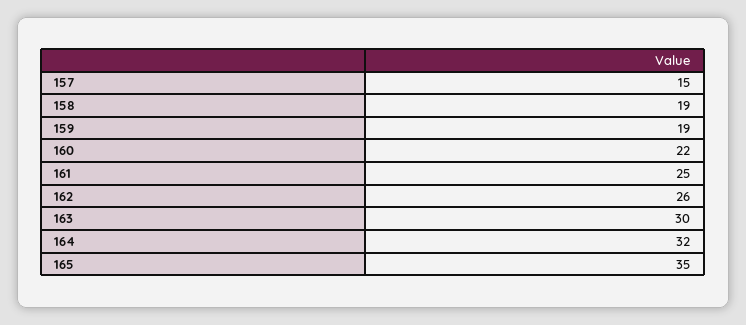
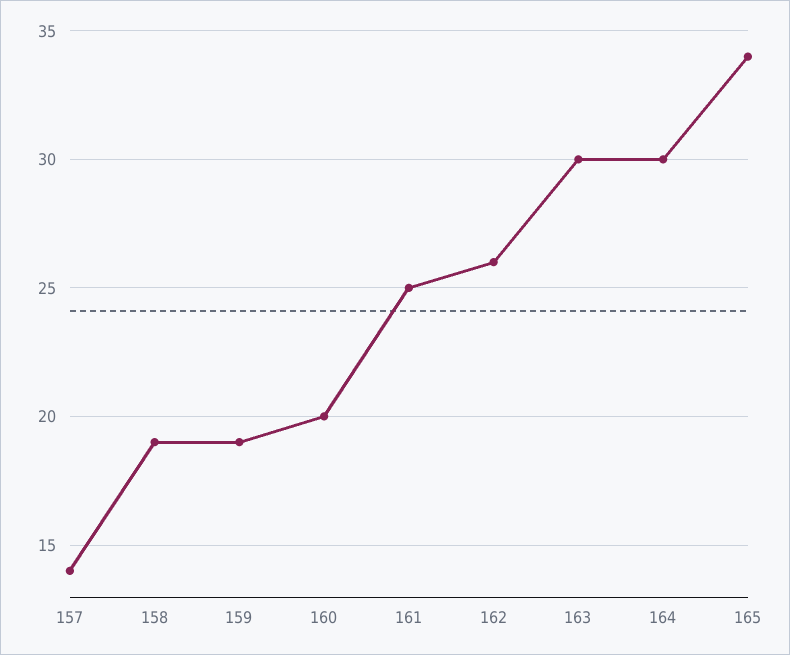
  {
-   "157": 15,
+   "157": 14,
    "158": 19,
    "159": 19,
-   "160": 22,
+   "160": 20,
    "161": 25,
    "162": 26,
    "163": 30,
-   "164": 32,
+   "164": 30,
-   "165": 35
+   "165": 34
  }

